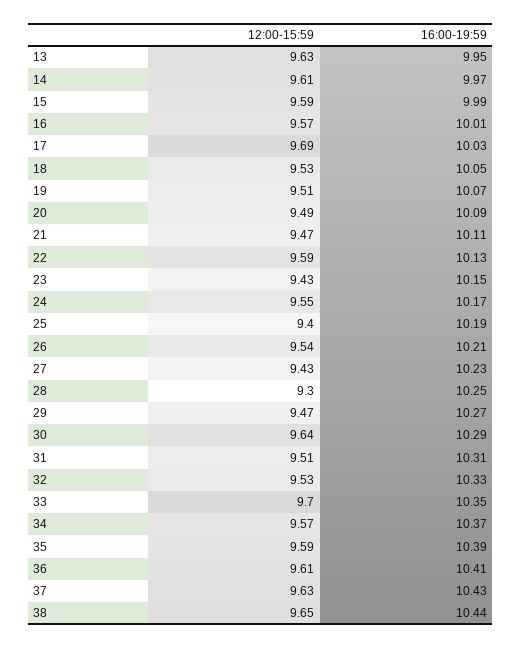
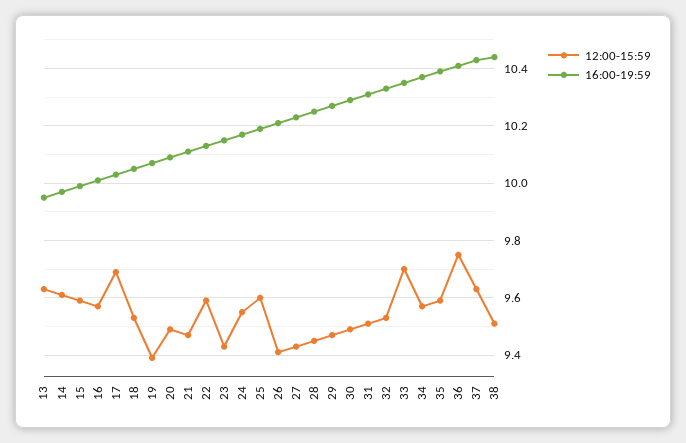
  {
    "12:00-15:59": {
      "13": 9.63,
      "14": 9.61,
      "15": 9.59,
      "16": 9.57,
      "17": 9.69,
      "18": 9.53,
-     "19": 9.51,
+     "19": 9.4,
      "20": 9.49,
      "21": 9.47,
      "22": 9.59,
      "23": 9.43,
      "24": 9.55,
-     "25": 9.4,
+     "25": 9.6,
-     "26": 9.54,
+     "26": 9.4,
      "27": 9.43,
-     "28": 9.3,
+     "28": 9.45,
      "29": 9.47,
-     "30": 9.64,
+     "30": 9.5,
      "31": 9.51,
      "32": 9.53,
      "33": 9.7,
      "34": 9.57,
      "35": 9.59,
-     "36": 9.61,
+     "36": 9.75,
      "37": 9.63,
-     "38": 9.65
+     "38": 9.5
    },
    "16:00-19:59": {
      "13": 9.95,
      "14": 9.97,
      "15": 9.99,
      "16": 10.01,
      "17": 10.03,
      "18": 10.05,
      "19": 10.07,
      "20": 10.09,
      "21": 10.11,
      "22": 10.13,
      "23": 10.15,
      "24": 10.17,
      "25": 10.19,
      "26": 10.21,
      "27": 10.23,
      "28": 10.25,
      "29": 10.27,
      "30": 10.29,
      "31": 10.31,
      "32": 10.33,
      "33": 10.35,
      "34": 10.37,
      "35": 10.39,
      "36": 10.41,
      "37": 10.43,
      "38": 10.44
    }
  }

